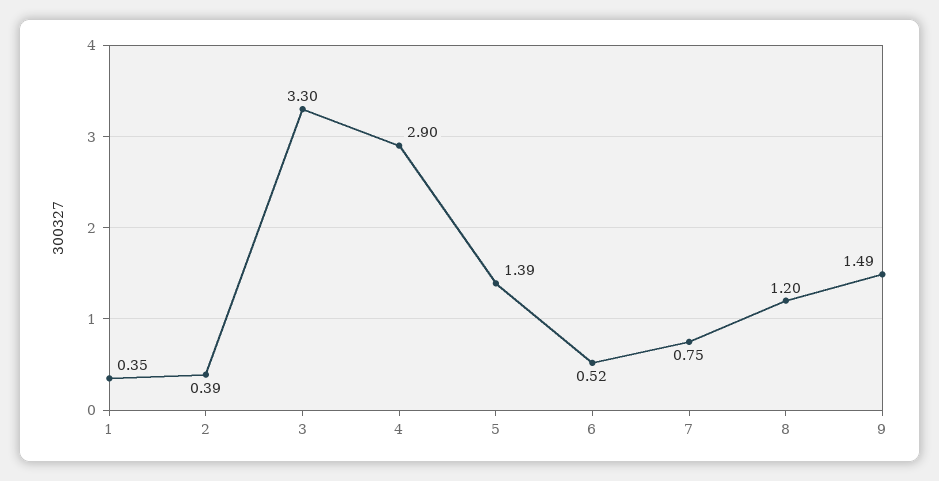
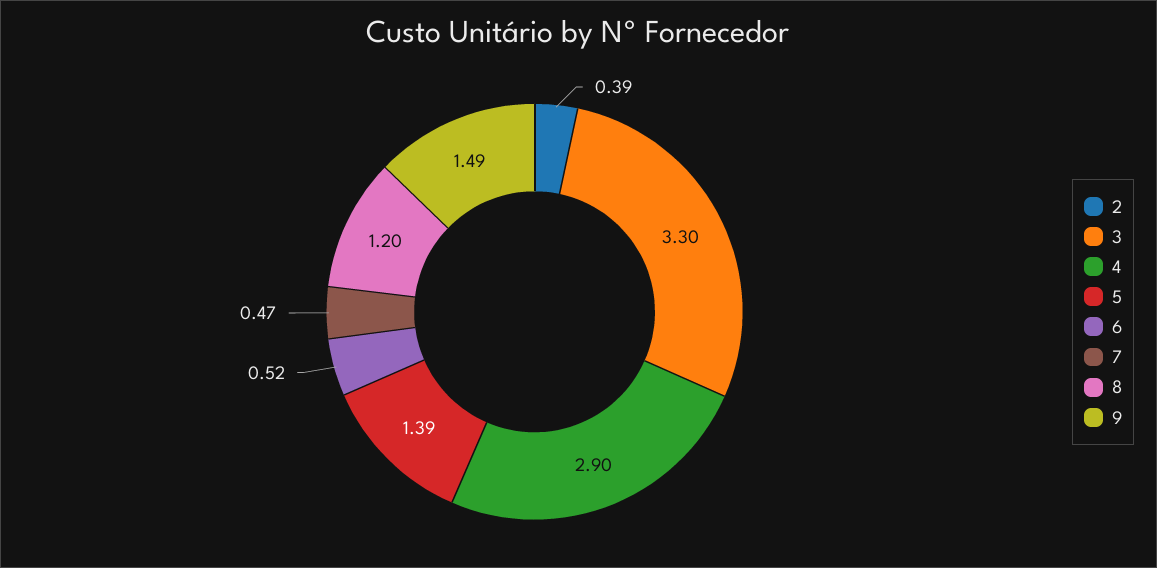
  {
-   "1": 0.35,
    "2": 0.39,
    "3": 3.3,
    "4": 2.9,
    "5": 1.39,
    "6": 0.52,
-   "7": 0.75,
+   "7": 0.47,
    "8": 1.2,
    "9": 1.49
  }

